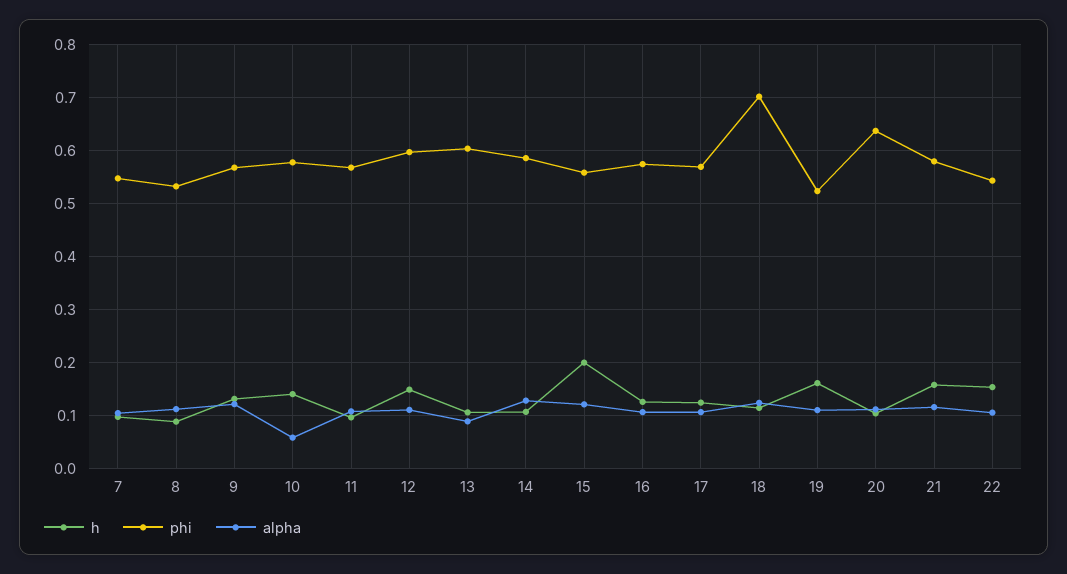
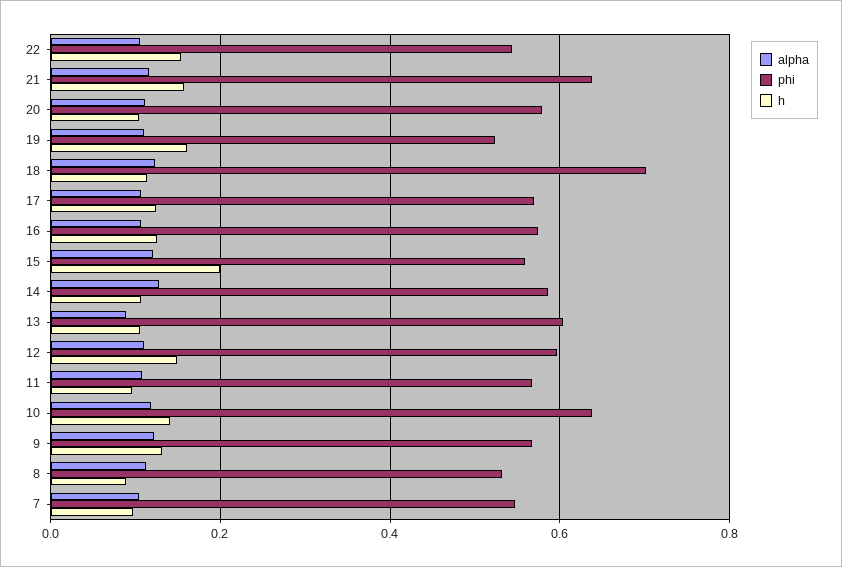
  {
    "h": {
      "7": 0.1,
      "8": 0.08,
      "9": 0.14,
      "10": 0.14,
      "11": 0.1,
      "12": 0.14,
      "13": 0.1,
      "14": 0.1,
      "15": 0.2,
      "16": 0.12,
      "17": 0.12,
      "18": 0.12,
      "19": 0.16,
      "20": 0.1,
      "21": 0.16,
      "22": 0.16
    },
    "phi": {
      "7": 0.54,
      "8": 0.54,
      "9": 0.56,
-     "10": 0.58,
+     "10": 0.64,
      "11": 0.56,
      "12": 0.6,
      "13": 0.6,
      "14": 0.58,
      "15": 0.56,
      "16": 0.58,
      "17": 0.56,
      "18": 0.7,
      "19": 0.52,
-     "20": 0.64,
+     "20": 0.58,
-     "21": 0.58,
+     "21": 0.64,
      "22": 0.54
    },
    "alpha": {
      "7": 0.1,
      "8": 0.12,
      "9": 0.12,
-     "10": 0.06,
+     "10": 0.12,
      "11": 0.1,
      "12": 0.12,
      "13": 0.08,
      "14": 0.12,
      "15": 0.12,
      "16": 0.1,
      "17": 0.1,
      "18": 0.12,
      "19": 0.12,
      "20": 0.12,
      "21": 0.12,
      "22": 0.1
    }
  }

